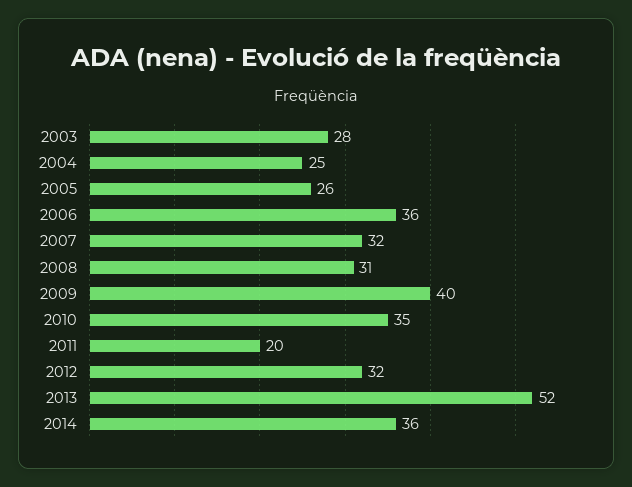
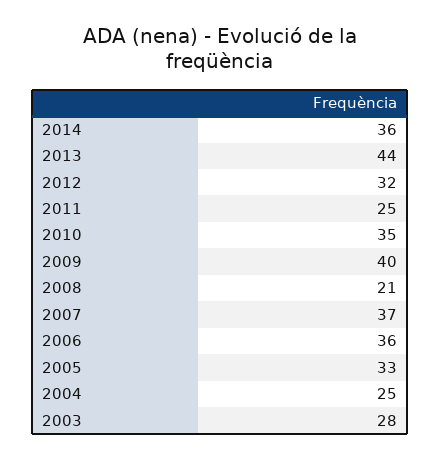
  {
    "2003": 28,
    "2004": 25,
-   "2005": 26,
+   "2005": 33,
    "2006": 36,
-   "2007": 32,
+   "2007": 37,
-   "2008": 31,
+   "2008": 21,
    "2009": 40,
    "2010": 35,
-   "2011": 20,
+   "2011": 25,
    "2012": 32,
-   "2013": 52,
+   "2013": 44,
    "2014": 36
  }

